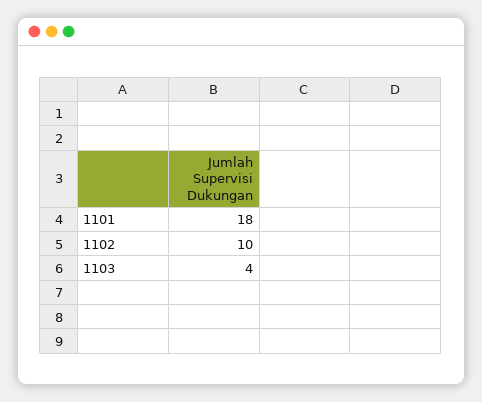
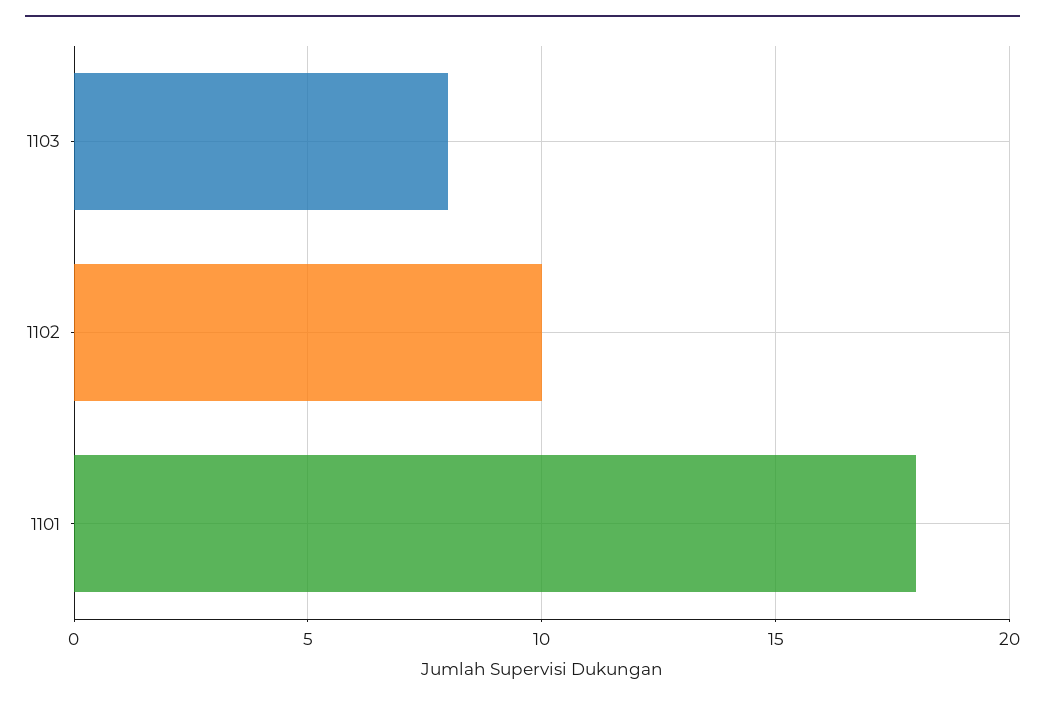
  {
    "1101": 18,
    "1102": 10,
-   "1103": 4
+   "1103": 8
  }

